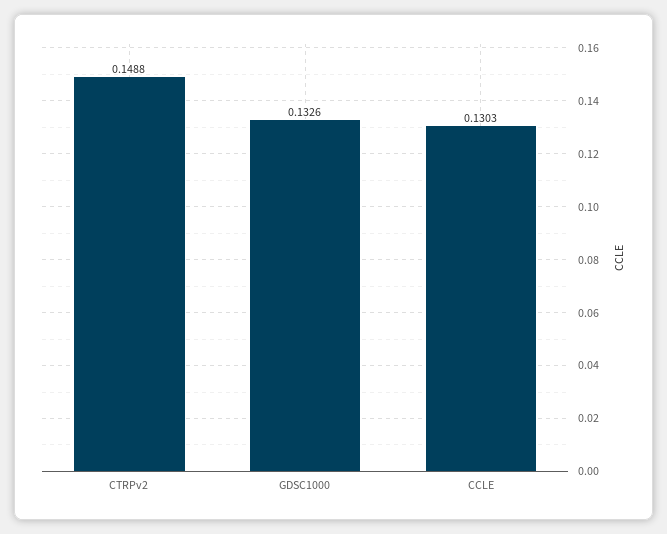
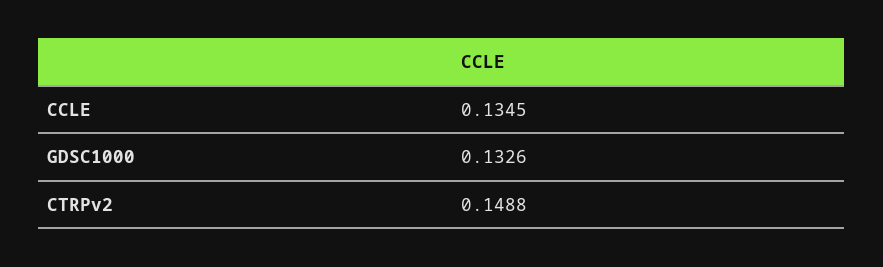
  {
    "CTRPv2": 0.1488,
    "GDSC1000": 0.1326,
-   "CCLE": 0.1303
+   "CCLE": 0.1345
  }

